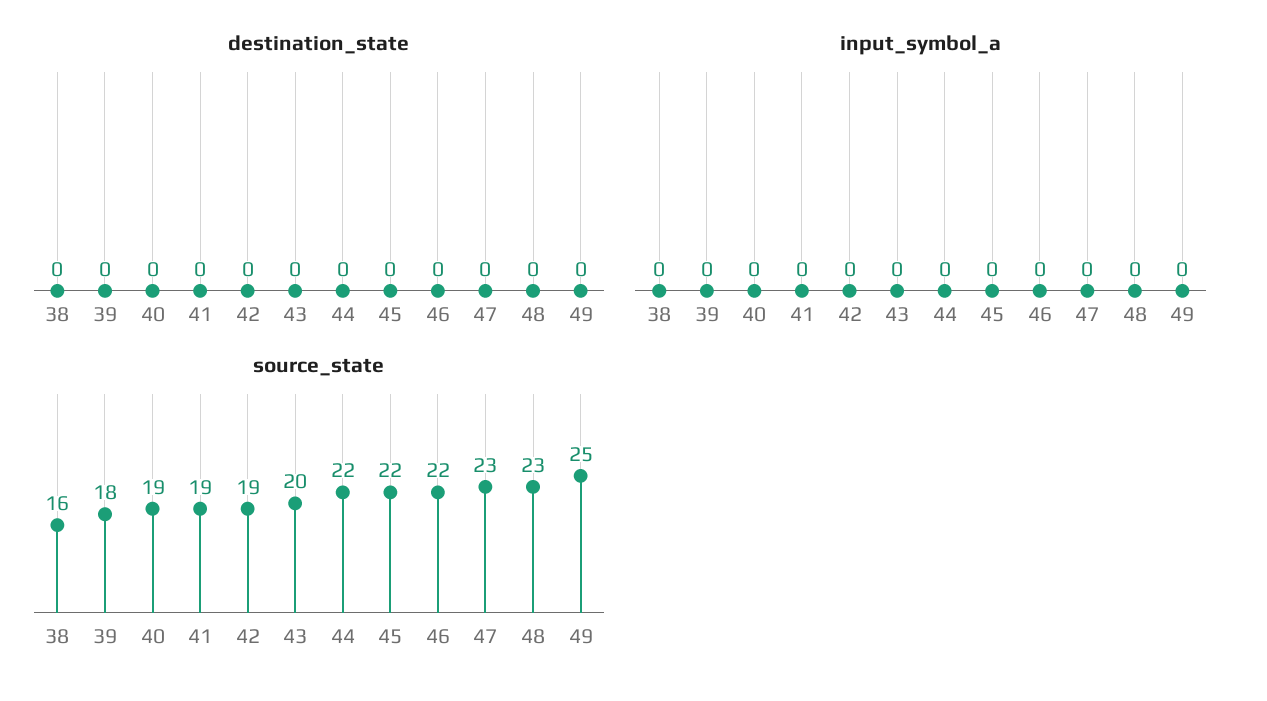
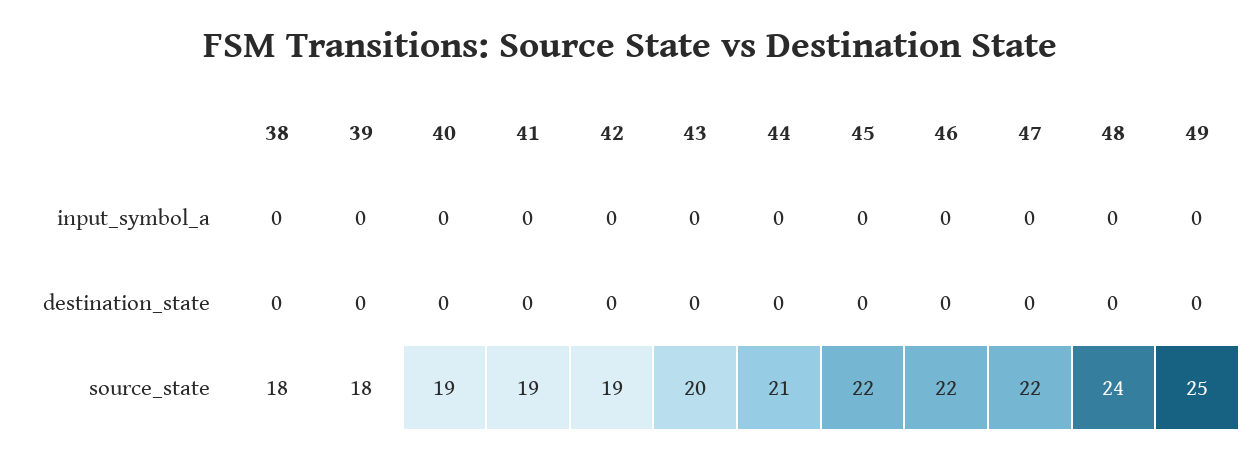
  {
    "destination_state": {
      "38": 0,
      "39": 0,
      "40": 0,
      "41": 0,
      "42": 0,
      "43": 0,
      "44": 0,
      "45": 0,
      "46": 0,
      "47": 0,
      "48": 0,
      "49": 0
    },
    "input_symbol_a": {
      "38": 0,
      "39": 0,
      "40": 0,
      "41": 0,
      "42": 0,
      "43": 0,
      "44": 0,
      "45": 0,
      "46": 0,
      "47": 0,
      "48": 0,
      "49": 0
    },
    "source_state": {
-     "38": 16,
+     "38": 18,
      "39": 18,
      "40": 19,
      "41": 19,
      "42": 19,
      "43": 20,
-     "44": 22,
+     "44": 21,
      "45": 22,
      "46": 22,
-     "47": 23,
+     "47": 22,
-     "48": 23,
+     "48": 24,
      "49": 25
    }
  }

